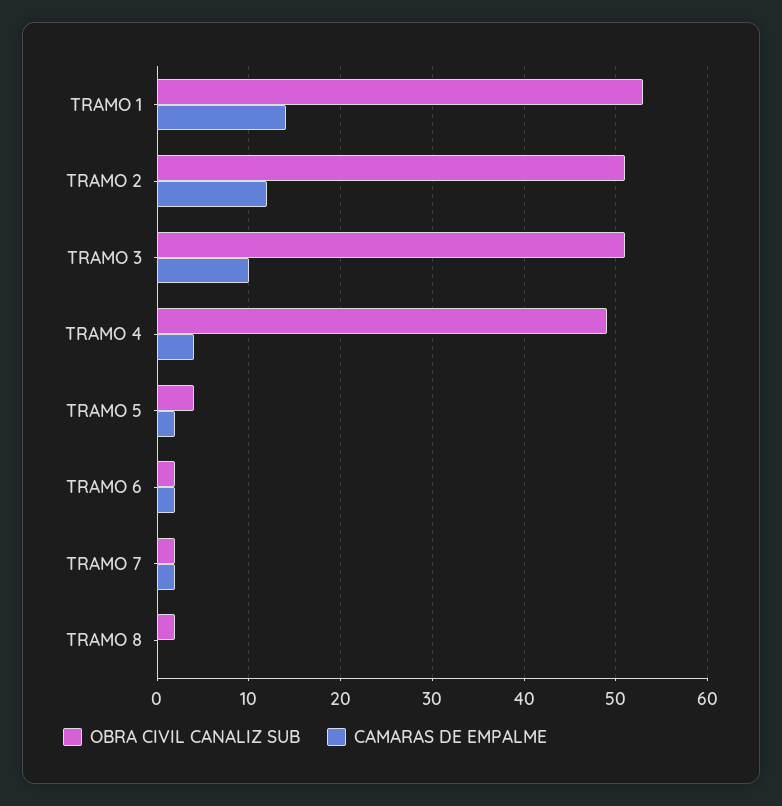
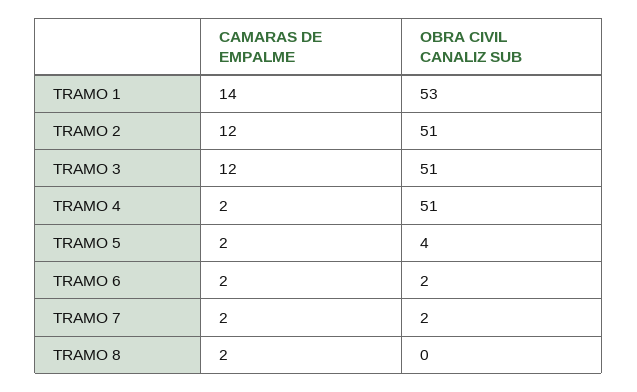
  {
    "OBRA CIVIL CANALIZ SUB": {
      "TRAMO 1": 53,
      "TRAMO 2": 51,
      "TRAMO 3": 51,
-     "TRAMO 4": 49,
+     "TRAMO 4": 51,
      "TRAMO 5": 4,
      "TRAMO 6": 2,
      "TRAMO 7": 2,
-     "TRAMO 8": 2
+     "TRAMO 8": 0
    },
    "CAMARAS DE EMPALME": {
      "TRAMO 1": 14,
      "TRAMO 2": 12,
-     "TRAMO 3": 10,
+     "TRAMO 3": 12,
-     "TRAMO 4": 4,
+     "TRAMO 4": 2,
      "TRAMO 5": 2,
      "TRAMO 6": 2,
      "TRAMO 7": 2,
-     "TRAMO 8": 0
+     "TRAMO 8": 2
    }
  }

